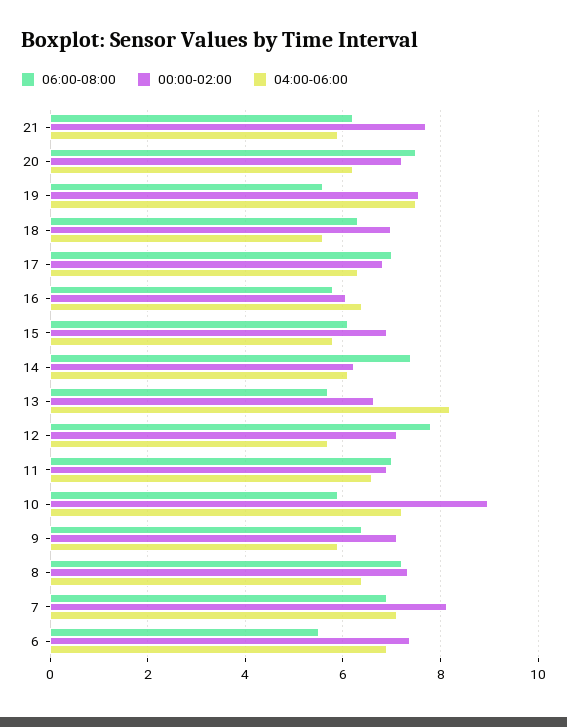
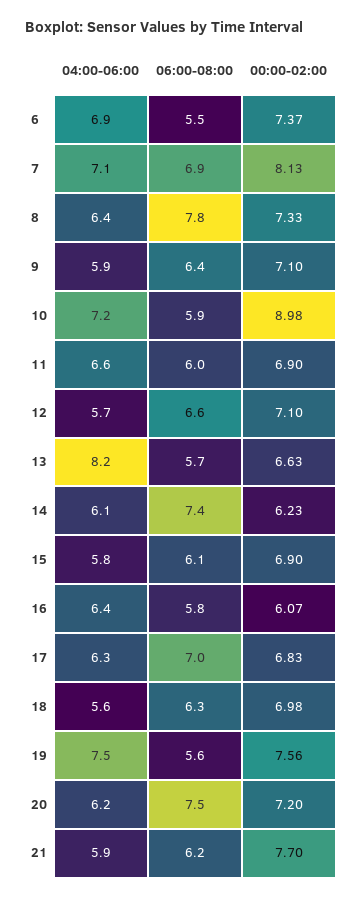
  {
    "06:00-08:00": {
      "21": 6.2,
      "20": 7.5,
      "19": 5.6,
      "18": 6.3,
      "17": 7,
      "16": 5.8,
      "15": 6.1,
      "14": 7.4,
      "13": 5.7,
-     "12": 7.8,
+     "12": 6.6,
-     "11": 7,
+     "11": 6,
      "10": 5.9,
      "9": 6.4,
-     "8": 7.2,
+     "8": 7.8,
      "7": 6.9,
      "6": 5.5
    },
    "00:00-02:00": {
      "21": 7.7,
      "20": 7.2,
      "19": 7.56,
      "18": 6.98,
      "17": 6.83,
      "16": 6.07,
      "15": 6.9,
      "14": 6.23,
      "13": 6.63,
      "12": 7.1,
      "11": 6.9,
      "10": 8.98,
      "9": 7.1,
      "8": 7.33,
      "7": 8.13,
      "6": 7.37
    },
    "04:00-06:00": {
      "21": 5.9,
      "20": 6.2,
      "19": 7.5,
      "18": 5.6,
      "17": 6.3,
      "16": 6.4,
      "15": 5.8,
      "14": 6.1,
      "13": 8.2,
      "12": 5.7,
      "11": 6.6,
      "10": 7.2,
      "9": 5.9,
      "8": 6.4,
      "7": 7.1,
      "6": 6.9
    }
  }

